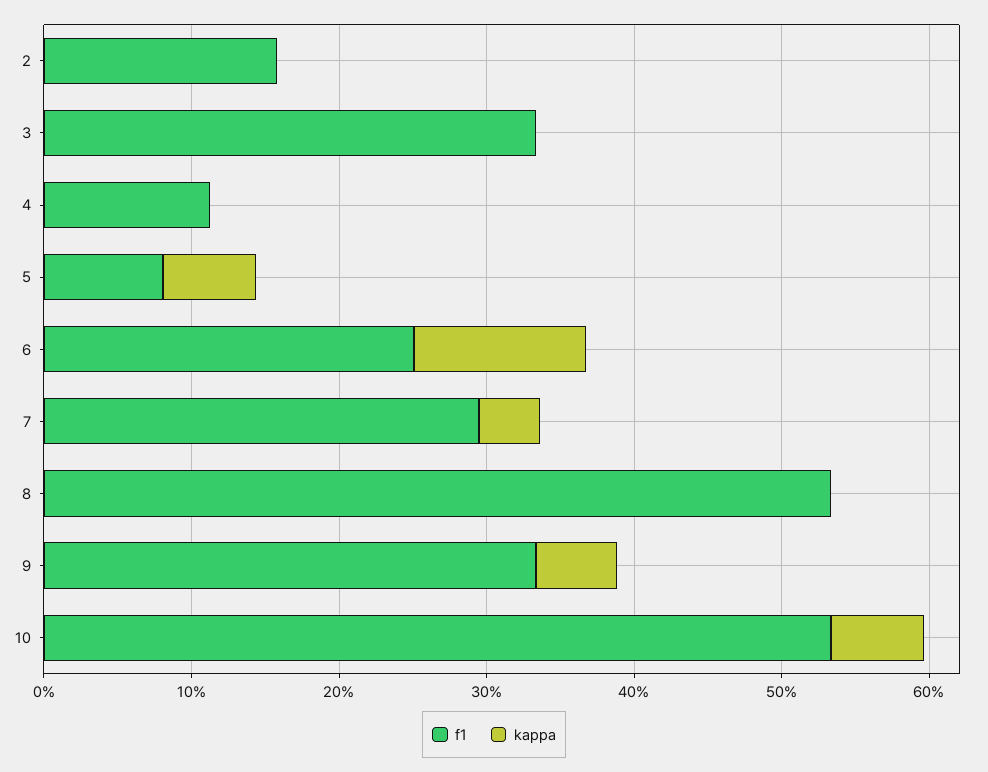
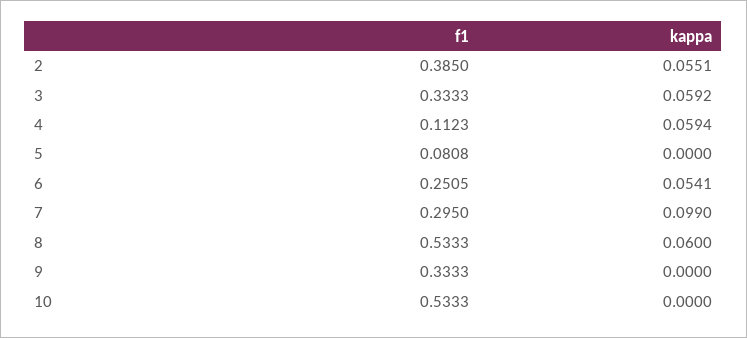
  {
    "f1": {
-     "2": 0.16,
+     "2": 0.385,
      "3": 0.3333,
      "4": 0.1123,
      "5": 0.0808,
      "6": 0.2505,
      "7": 0.295,
      "8": 0.5333,
      "9": 0.3333,
      "10": 0.5333
    },
    "kappa": {
-     "2": 0,
+     "2": 0.0551,
-     "3": 0,
+     "3": 0.0592,
-     "4": 0,
+     "4": 0.0594,
-     "5": 0.06,
+     "5": 0,
-     "6": 0.12,
+     "6": 0.0541,
-     "7": 0.04,
+     "7": 0.099,
-     "8": 0,
+     "8": 0.06,
-     "9": 0.06,
+     "9": 0,
-     "10": 0.06
+     "10": 0
    }
  }

